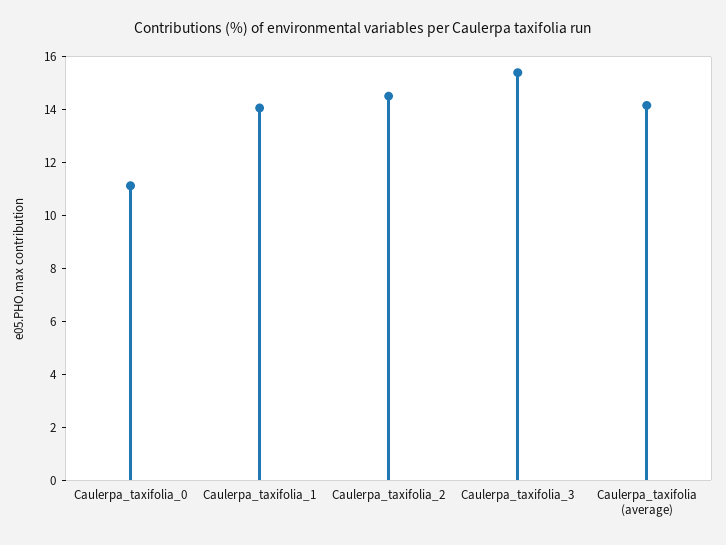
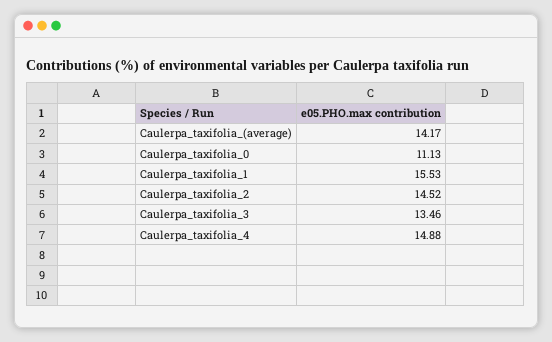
  {
    "Caulerpa_taxifolia_0": 11.13,
-   "Caulerpa_taxifolia_1": 14,
+   "Caulerpa_taxifolia_1": 15.53,
    "Caulerpa_taxifolia_2": 14.52,
-   "Caulerpa_taxifolia_3": 15.5,
+   "Caulerpa_taxifolia_3": 13.46,
-   "Caulerpa_taxifolia (average)": 14.17
+   "Caulerpa_taxifolia (average)": 14.17,
+   "Caulerpa_taxifolia_4": 14.88
  }

